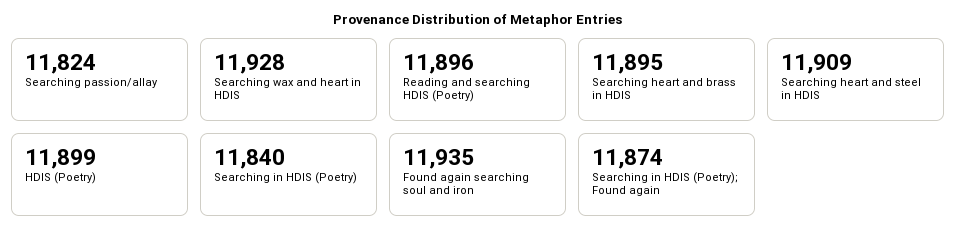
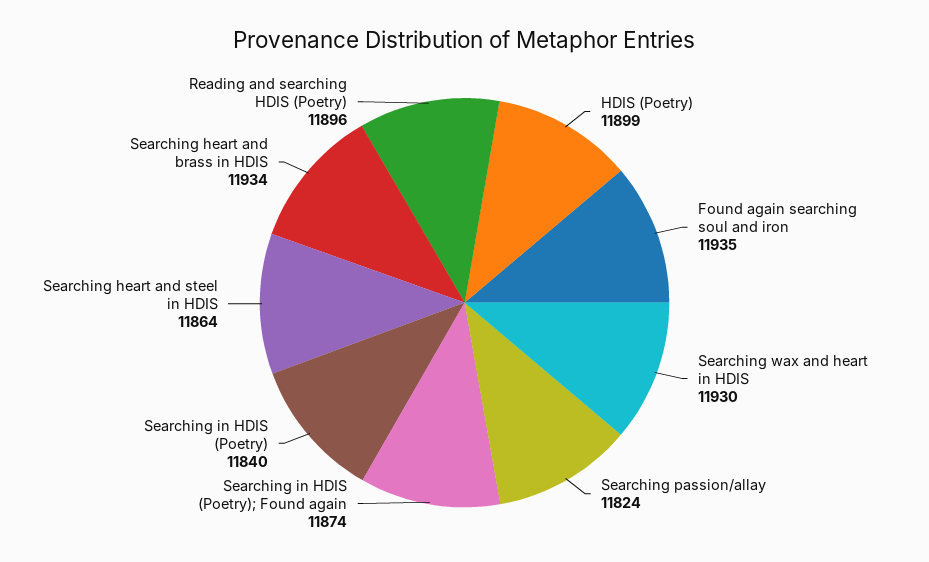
  {
    "Searching passion/allay": 11824,
-   "Searching wax and heart in HDIS": 11928,
+   "Searching wax and heart in HDIS": 11930,
    "Reading and searching HDIS (Poetry)": 11896,
-   "Searching heart and brass in HDIS": 11895,
+   "Searching heart and brass in HDIS": 11934,
-   "Searching heart and steel in HDIS": 11909,
+   "Searching heart and steel in HDIS": 11864,
    "HDIS (Poetry)": 11899,
    "Searching in HDIS (Poetry)": 11840,
    "Found again searching soul and iron": 11935,
    "Searching in HDIS (Poetry); Found again": 11874
  }

